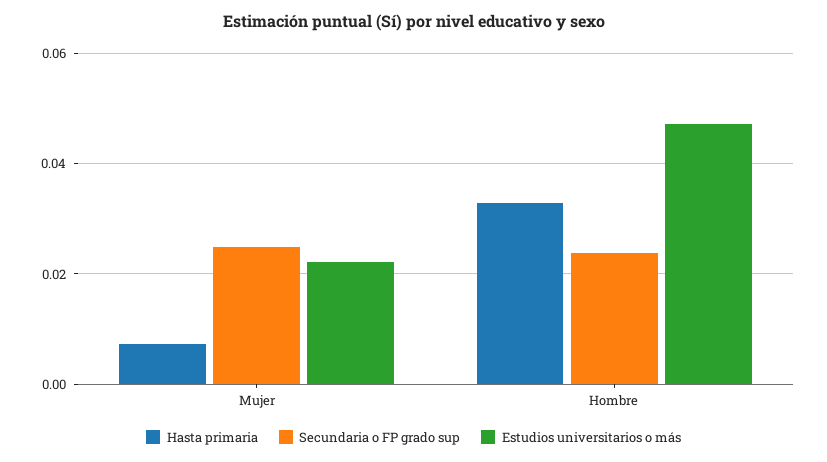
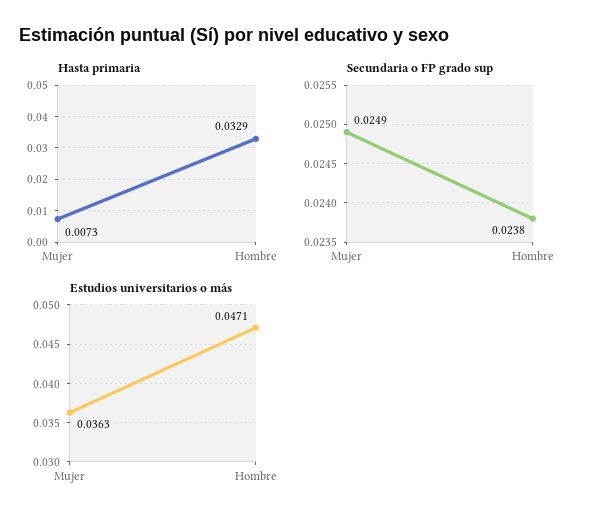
  {
    "Hasta primaria": {
      "Mujer": 0.0073,
      "Hombre": 0.0329
    },
    "Secundaria o FP grado sup": {
      "Mujer": 0.0249,
      "Hombre": 0.0238
    },
    "Estudios universitarios o más": {
-     "Mujer": 0.022,
+     "Mujer": 0.0363,
      "Hombre": 0.0471
    }
  }

